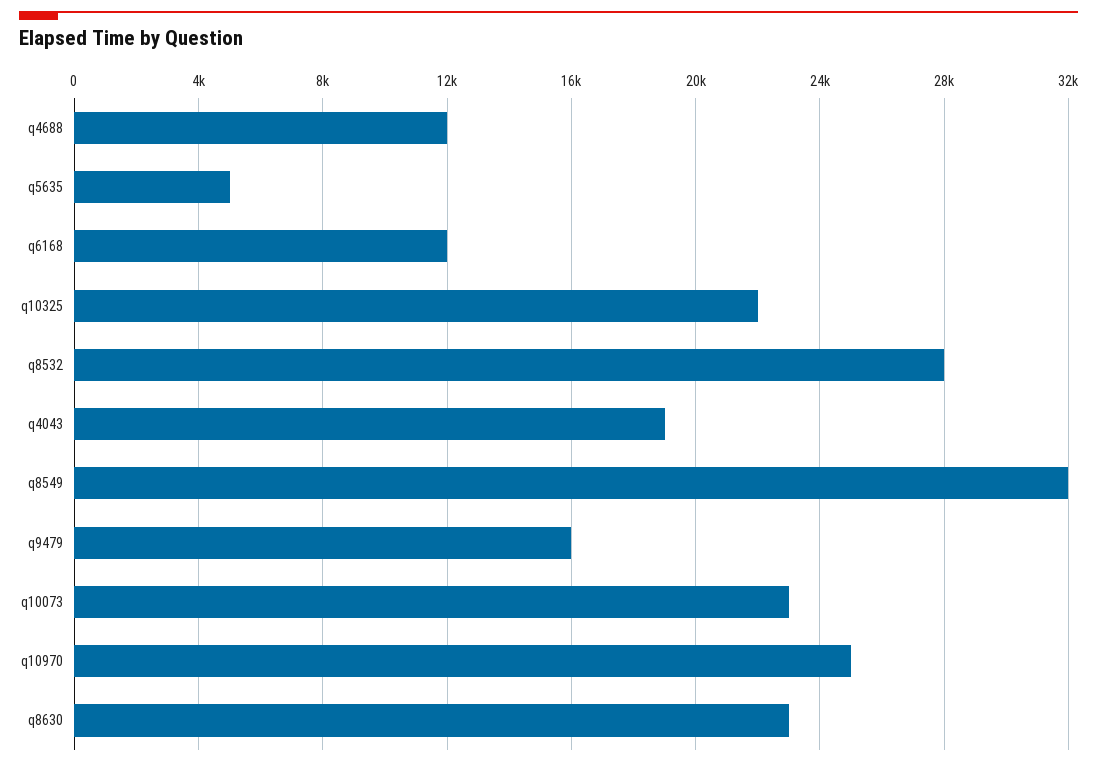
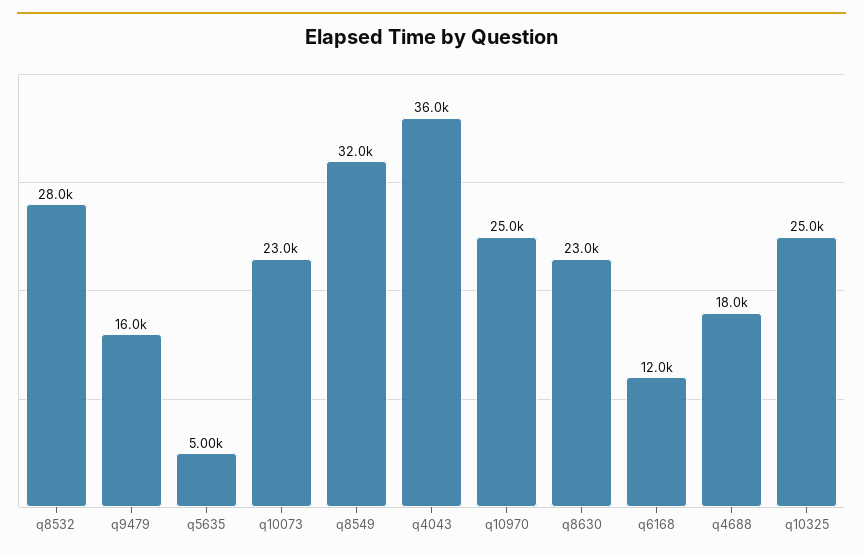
  {
-   "q4688": 12000,
+   "q4688": 18000,
    "q5635": 5000,
    "q6168": 12000,
-   "q10325": 22000,
+   "q10325": 25000,
    "q8532": 28000,
-   "q4043": 19000,
+   "q4043": 36000,
    "q8549": 32000,
    "q9479": 16000,
    "q10073": 23000,
    "q10970": 25000,
    "q8630": 23000
  }

